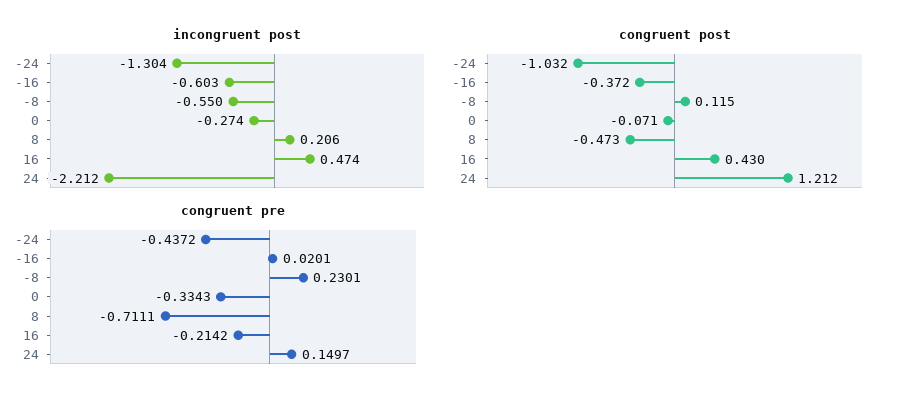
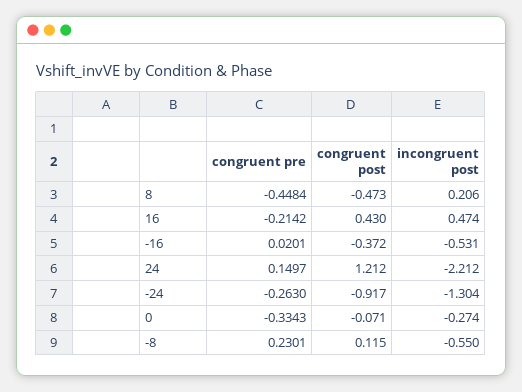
  {
    "incongruent post": {
      "-24": -1.304,
-     "-16": -0.603,
+     "-16": -0.531,
      "-8": -0.55,
      "0": -0.274,
      "8": 0.206,
      "16": 0.474,
      "24": -2.212
    },
    "congruent post": {
-     "-24": -1.032,
+     "-24": -0.917,
      "-16": -0.372,
      "-8": 0.115,
      "0": -0.071,
      "8": -0.473,
      "16": 0.43,
      "24": 1.212
    },
    "congruent pre": {
-     "-24": -0.4372,
+     "-24": -0.263,
      "-16": 0.0201,
      "-8": 0.2301,
      "0": -0.3343,
-     "8": -0.7111,
+     "8": -0.4484,
      "16": -0.2142,
      "24": 0.1497
    }
  }

